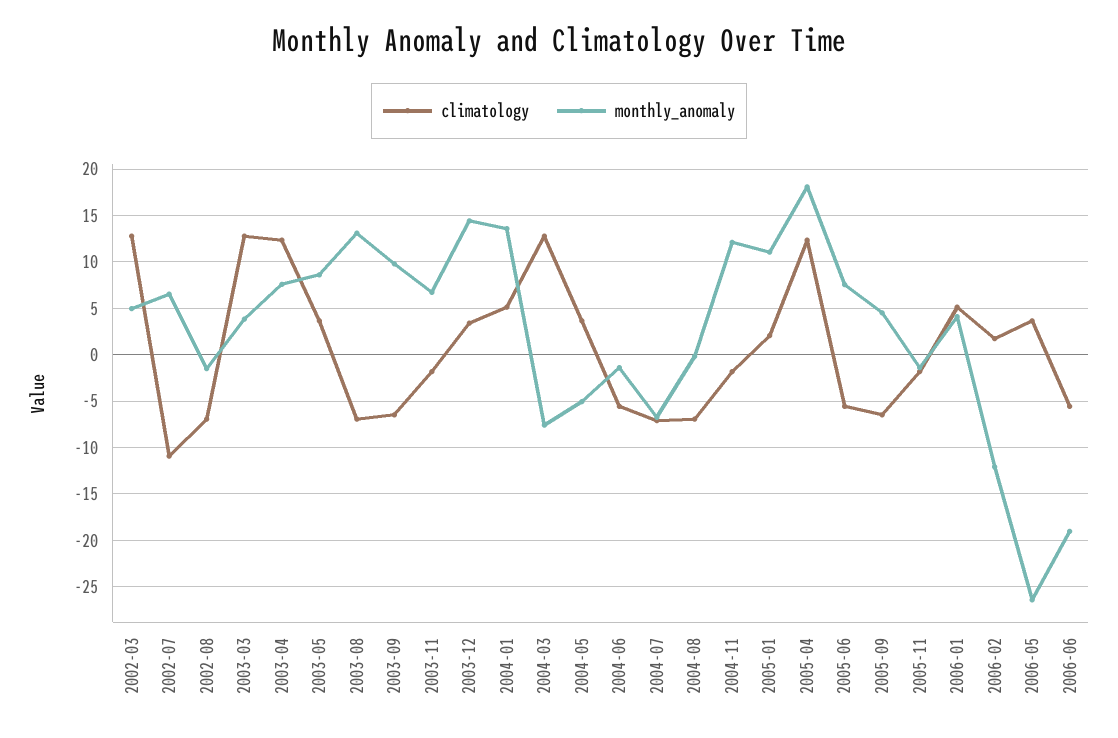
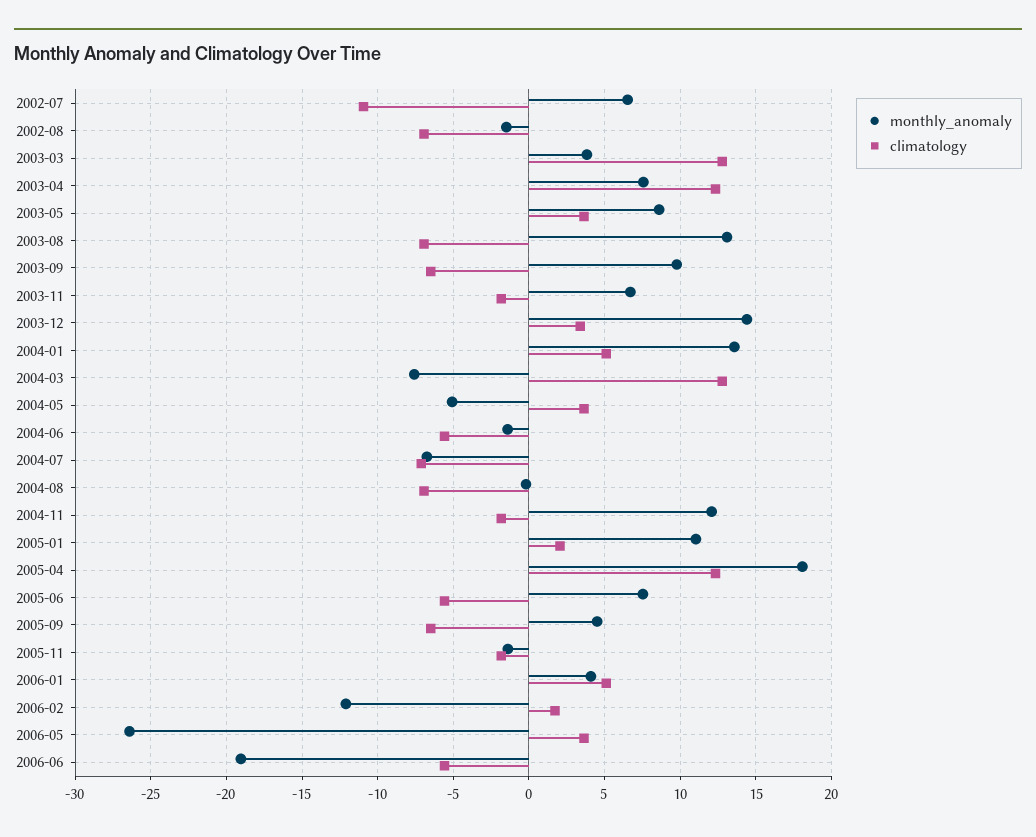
  {
    "climatology": {
-     "2002-03": 13,
      "2002-07": -11,
      "2002-08": -7,
      "2003-03": 13,
      "2003-04": 12.5,
      "2003-05": 3.5,
      "2003-08": -7,
      "2003-09": -6.5,
      "2003-11": -2,
      "2003-12": 3.5,
      "2004-01": 5,
      "2004-03": 13,
      "2004-05": 3.5,
      "2004-06": -5.5,
      "2004-07": -7,
      "2004-08": -7,
      "2004-11": -2,
      "2005-01": 2,
      "2005-04": 12.5,
      "2005-06": -5.5,
      "2005-09": -6.5,
      "2005-11": -2,
      "2006-01": 5,
      "2006-02": 1.5,
      "2006-05": 3.5,
      "2006-06": -5.5
    },
    "monthly_anomaly": {
-     "2002-03": 5,
      "2002-07": 6.5,
      "2002-08": -1.5,
      "2003-03": 4,
      "2003-04": 7.5,
      "2003-05": 8.5,
      "2003-08": 13,
      "2003-09": 10,
      "2003-11": 6.5,
      "2003-12": 14.5,
      "2004-01": 13.5,
      "2004-03": -7.5,
      "2004-05": -5,
      "2004-06": -1.5,
      "2004-07": -7,
      "2004-08": 0,
      "2004-11": 12,
      "2005-01": 11,
      "2005-04": 18,
      "2005-06": 7.5,
      "2005-09": 4.5,
      "2005-11": -1.5,
      "2006-01": 4,
      "2006-02": -12,
      "2006-05": -26.5,
      "2006-06": -19
    }
  }

